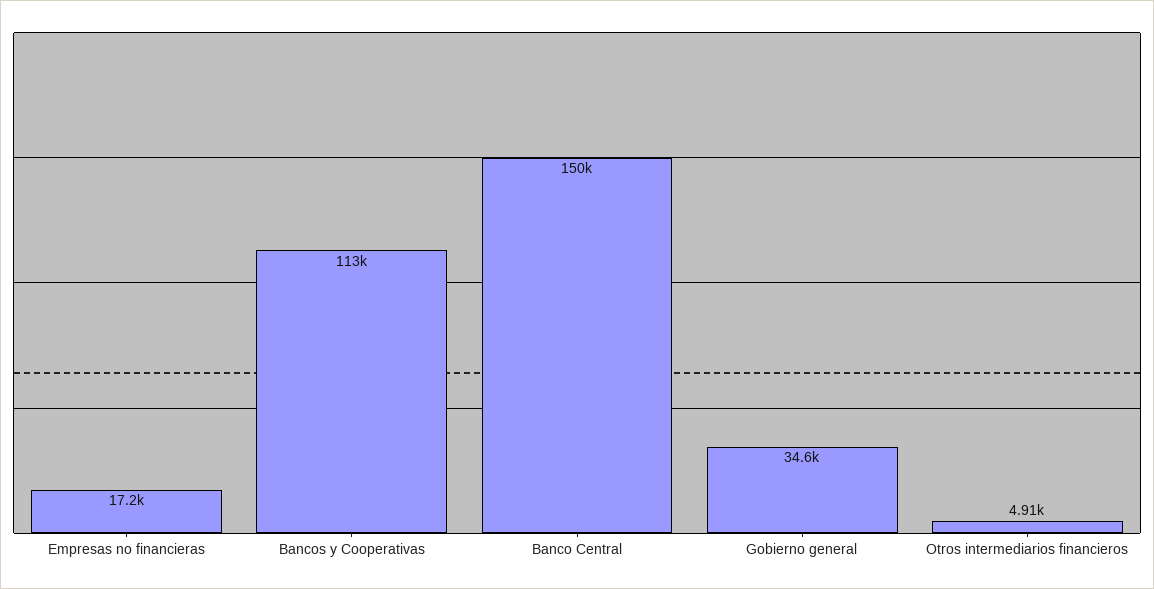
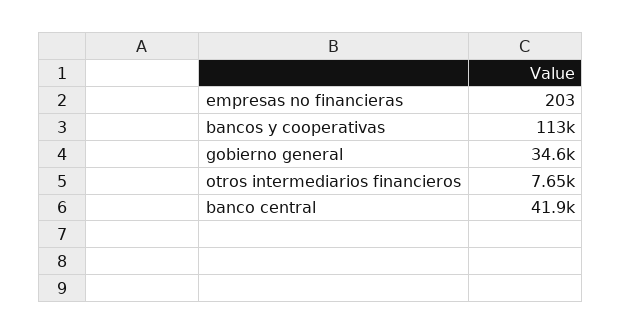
  {
-   "Empresas no financieras": 17200,
+   "Empresas no financieras": 203,
    "Bancos y Cooperativas": 113000,
-   "Banco Central": 150000,
+   "Banco Central": 41900,
    "Gobierno general": 34600,
-   "Otros intermediarios financieros": 4910
+   "Otros intermediarios financieros": 7650
  }

